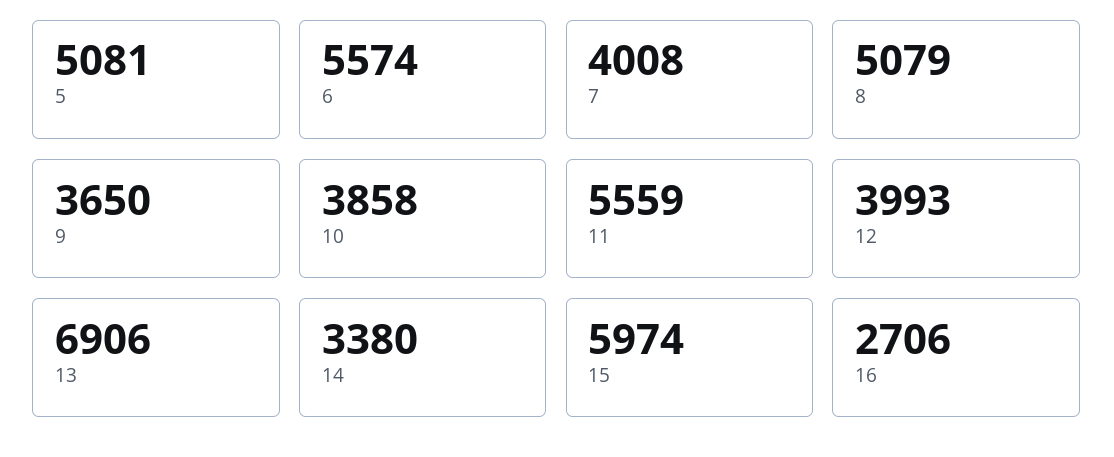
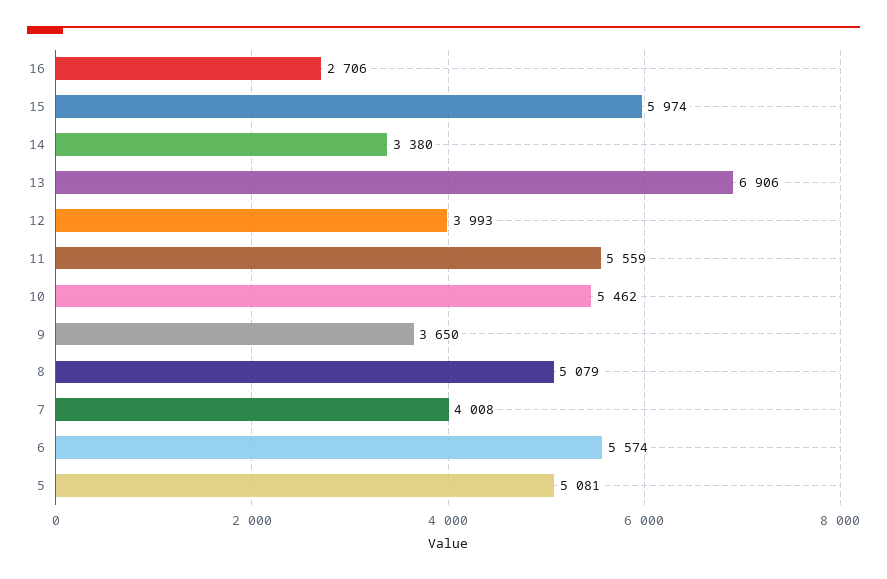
  {
    "5": 5081,
    "6": 5574,
    "7": 4008,
    "8": 5079,
    "9": 3650,
-   "10": 3858,
+   "10": 5462,
    "11": 5559,
    "12": 3993,
    "13": 6906,
    "14": 3380,
    "15": 5974,
    "16": 2706
  }

